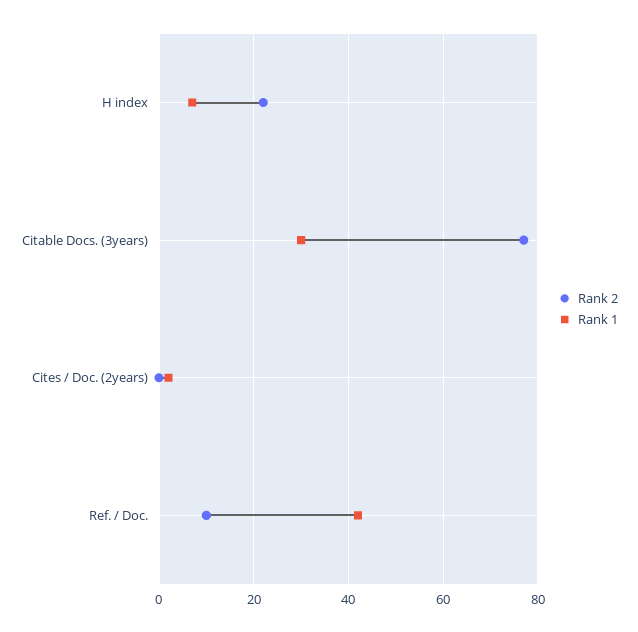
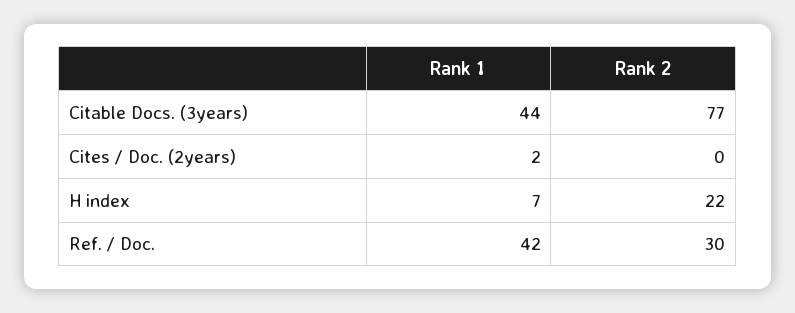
  {
    "Rank 2": {
      "H index": 22,
      "Citable Docs. (3years)": 77,
      "Cites / Doc. (2years)": 0,
-     "Ref. / Doc.": 10
+     "Ref. / Doc.": 30
    },
    "Rank 1": {
      "H index": 7,
-     "Citable Docs. (3years)": 30,
+     "Citable Docs. (3years)": 44,
      "Cites / Doc. (2years)": 2,
      "Ref. / Doc.": 42
    }
  }

